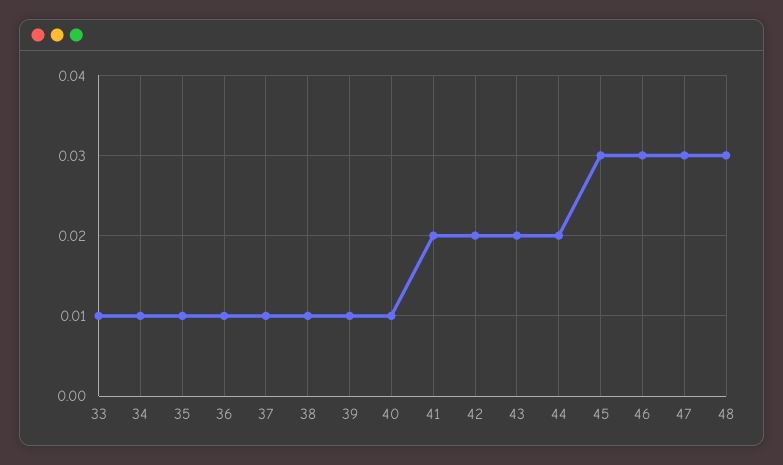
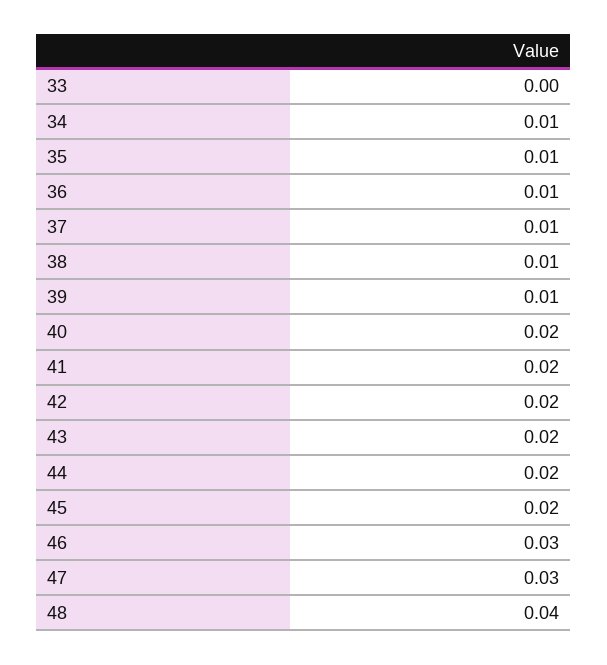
  {
-   "33": 0.01,
+   "33": 0,
    "34": 0.01,
    "35": 0.01,
    "36": 0.01,
    "37": 0.01,
    "38": 0.01,
    "39": 0.01,
-   "40": 0.01,
+   "40": 0.02,
    "41": 0.02,
    "42": 0.02,
    "43": 0.02,
    "44": 0.02,
-   "45": 0.03,
+   "45": 0.02,
    "46": 0.03,
    "47": 0.03,
-   "48": 0.03
+   "48": 0.04
  }

